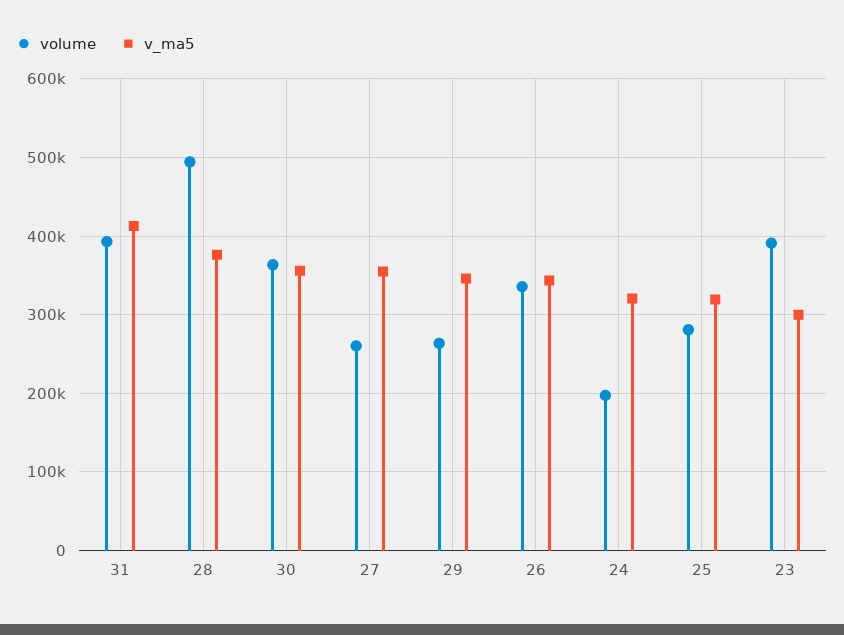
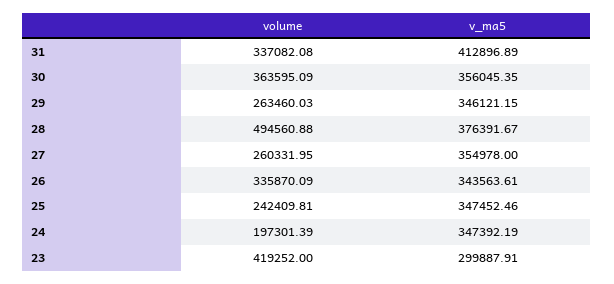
  {
    "volume": {
-     "31": 390000,
+     "31": 337082.08,
      "28": 494560.88,
      "30": 363595.09,
      "27": 260331.95,
      "29": 263460.03,
      "26": 335870.09,
      "24": 197301.39,
-     "25": 280000,
+     "25": 242409.81,
-     "23": 390000
+     "23": 419252
    },
    "v_ma5": {
      "31": 412896.89,
      "28": 376391.67,
      "30": 356045.35,
      "27": 354978,
      "29": 346121.15,
      "26": 343563.61,
-     "24": 320000,
+     "24": 347392.19,
-     "25": 320000,
+     "25": 347452.46,
      "23": 299887.91
    }
  }

